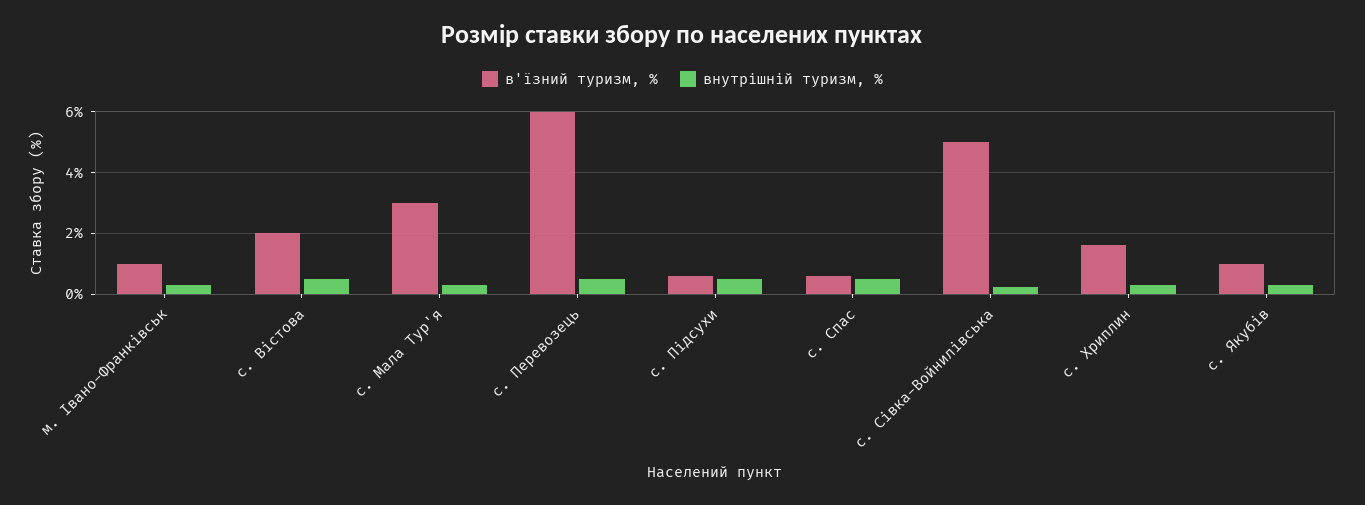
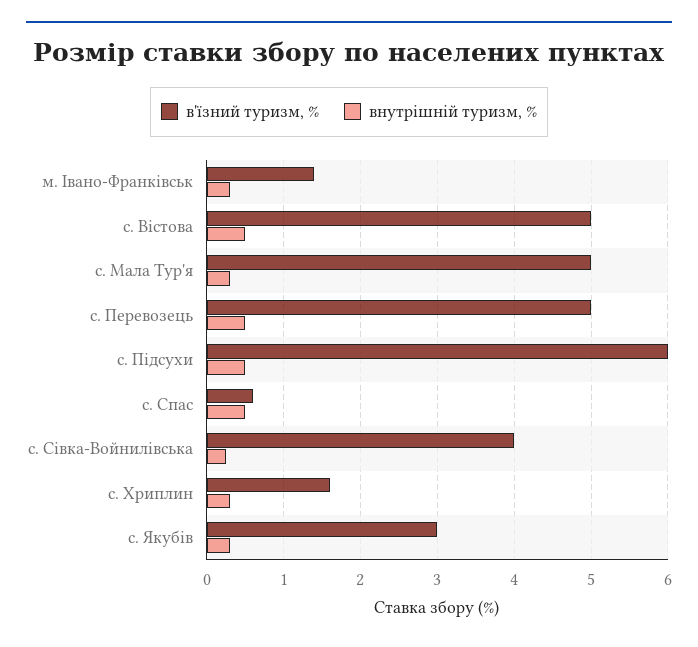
  {
    "в'їзний туризм, %": {
-     "м. Івано-Франківськ": 1,
+     "м. Івано-Франківськ": 1.4,
-     "с. Вістова": 2,
+     "с. Вістова": 5,
-     "с. Мала Тур'я": 3,
+     "с. Мала Тур'я": 5,
-     "с. Перевозець": 6,
+     "с. Перевозець": 5,
-     "с. Підсухи": 0.6,
+     "с. Підсухи": 6,
      "с. Спас": 0.6,
-     "с. Сівка-Войнилівська": 5,
+     "с. Сівка-Войнилівська": 4,
      "с. Хриплин": 1.6,
-     "с. Якубів": 1
+     "с. Якубів": 3
    },
    "внутрішній туризм, %": {
      "м. Івано-Франківськ": 0.3,
      "с. Вістова": 0.5,
      "с. Мала Тур'я": 0.3,
      "с. Перевозець": 0.5,
      "с. Підсухи": 0.5,
      "с. Спас": 0.5,
      "с. Сівка-Войнилівська": 0.3,
      "с. Хриплин": 0.3,
      "с. Якубів": 0.3
    }
  }

